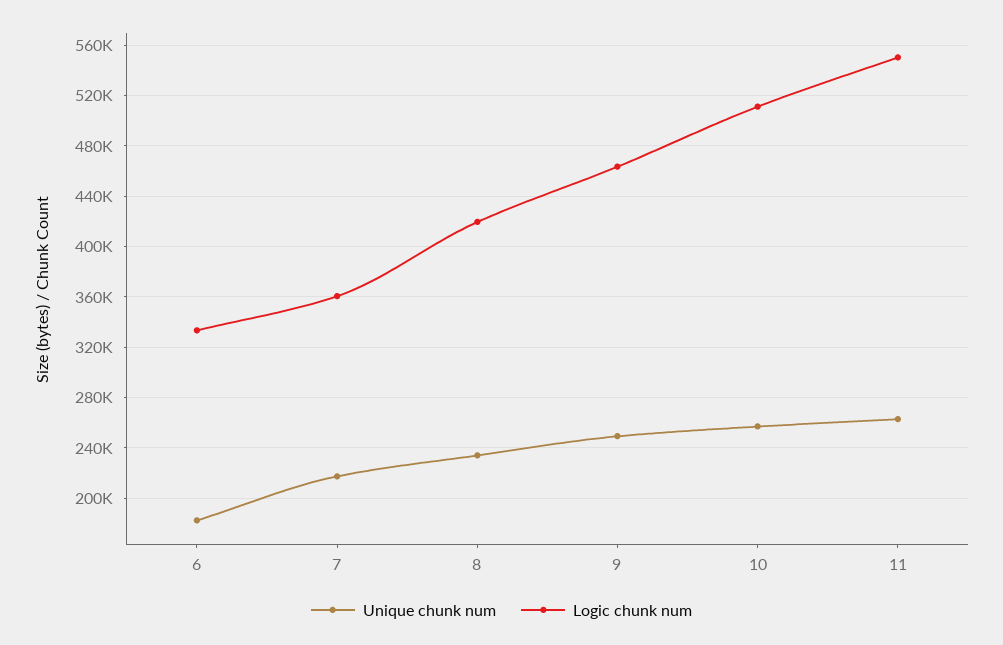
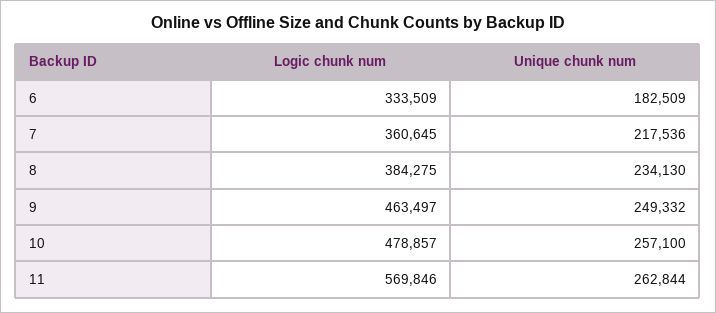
  {
    "Unique chunk num": {
      "6": 182509,
      "7": 217536,
      "8": 234130,
      "9": 249332,
      "10": 257100,
      "11": 262844
    },
    "Logic chunk num": {
      "6": 333509,
      "7": 360645,
-     "8": 420000,
+     "8": 384275,
      "9": 463497,
-     "10": 510000,
+     "10": 478857,
-     "11": 550000
+     "11": 569846
    }
  }

